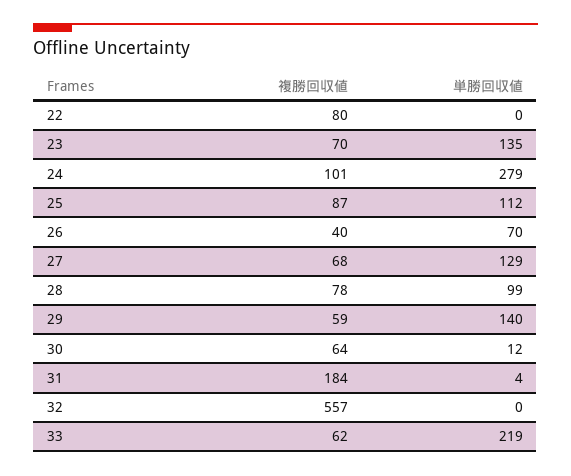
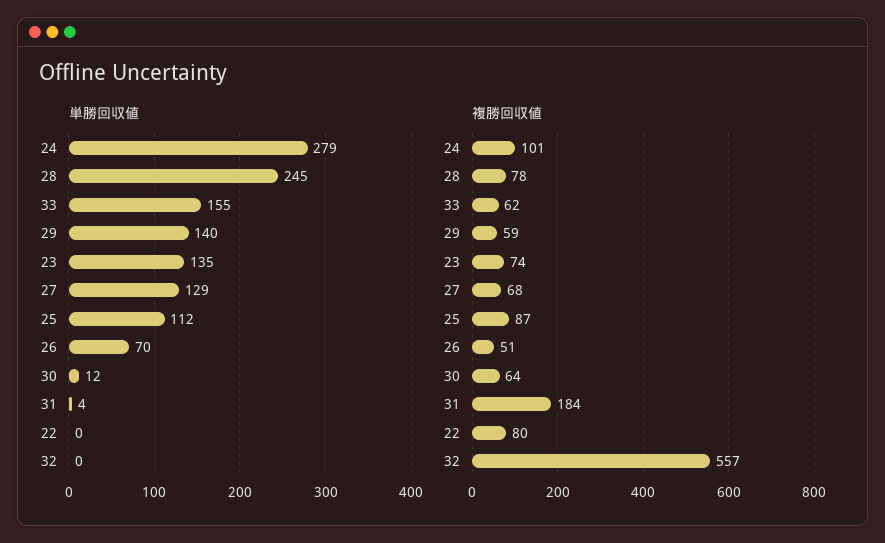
  {
    "複勝回収値": {
      "22": 80,
-     "23": 70,
+     "23": 74,
      "24": 101,
      "25": 87,
-     "26": 40,
+     "26": 51,
      "27": 68,
      "28": 78,
      "29": 59,
      "30": 64,
      "31": 184,
      "32": 557,
      "33": 62
    },
    "単勝回収値": {
      "22": 0,
      "23": 135,
      "24": 279,
      "25": 112,
      "26": 70,
      "27": 129,
-     "28": 99,
+     "28": 245,
      "29": 140,
      "30": 12,
      "31": 4,
      "32": 0,
-     "33": 219
+     "33": 155
    }
  }

